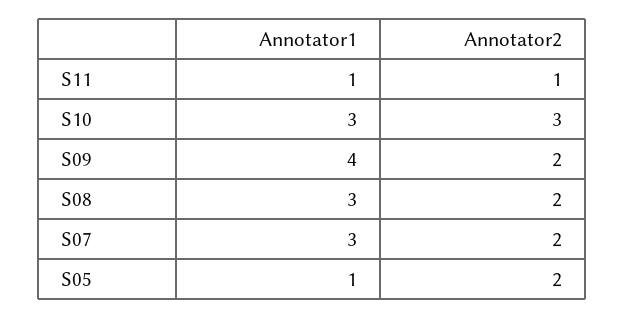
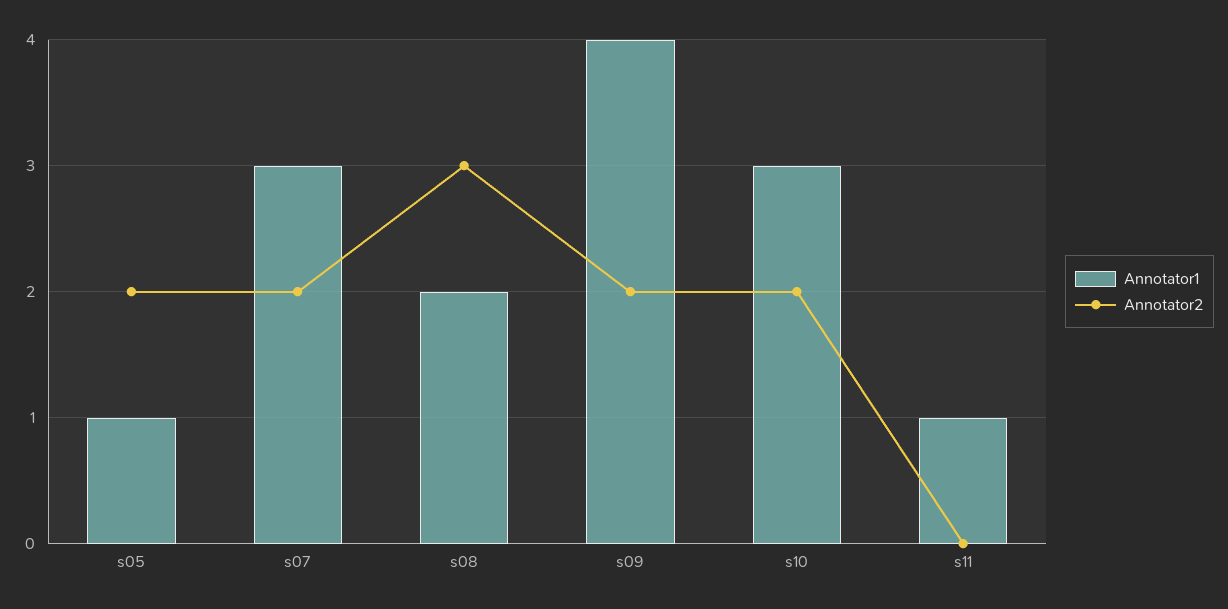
  {
    "Annotator1": {
      "S11": 1,
      "S10": 3,
      "S09": 4,
-     "S08": 3,
+     "S08": 2,
      "S07": 3,
      "S05": 1
    },
    "Annotator2": {
-     "S11": 1,
+     "S11": 0,
-     "S10": 3,
+     "S10": 2,
      "S09": 2,
-     "S08": 2,
+     "S08": 3,
      "S07": 2,
      "S05": 2
    }
  }

